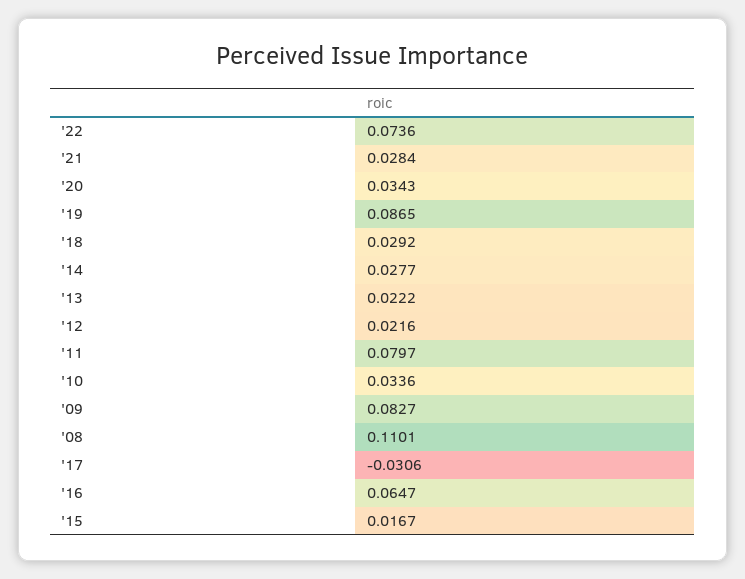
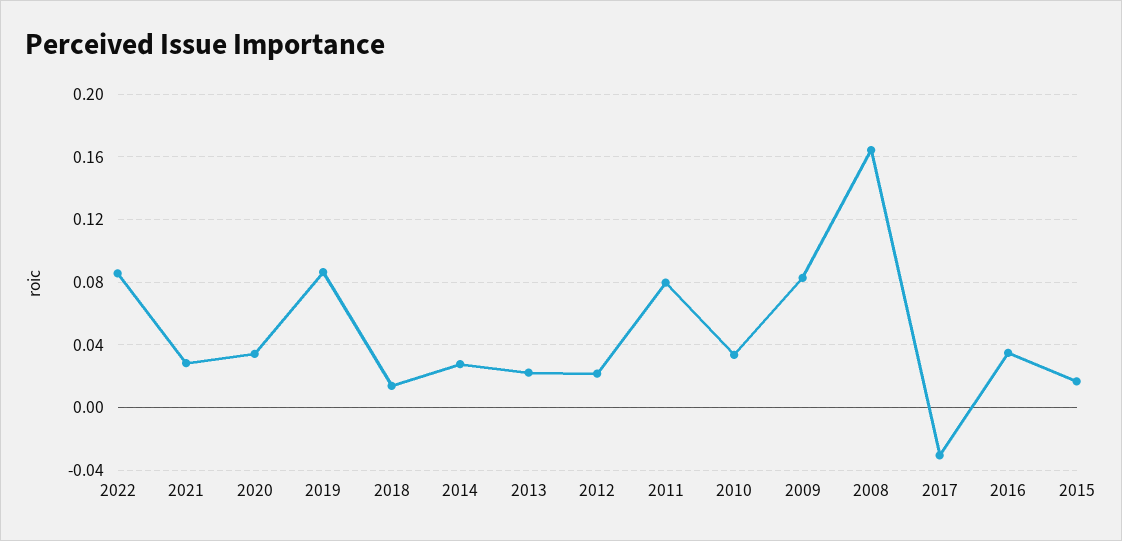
  {
-   "'22": 0.0736,
+   "'22": 0.085,
    "'21": 0.0284,
    "'20": 0.0343,
    "'19": 0.0865,
-   "'18": 0.0292,
+   "'18": 0.015,
    "'14": 0.0277,
    "'13": 0.0222,
    "'12": 0.0216,
    "'11": 0.0797,
    "'10": 0.0336,
    "'09": 0.0827,
-   "'08": 0.1101,
+   "'08": 0.165,
    "'17": -0.0306,
-   "'16": 0.0647,
+   "'16": 0.035,
    "'15": 0.0167
  }

